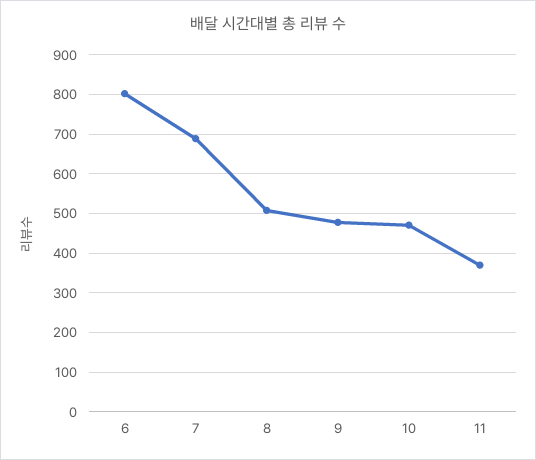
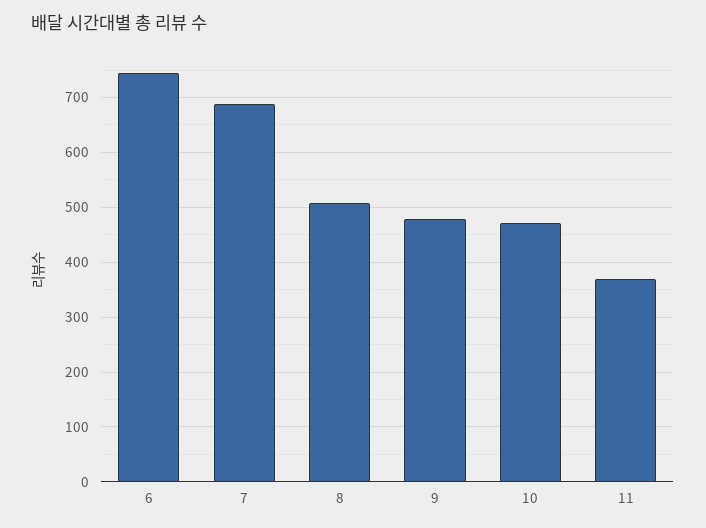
  {
-   "6": 800,
+   "6": 740,
    "7": 680,
    "8": 500,
    "9": 480,
    "10": 480,
    "11": 380
  }

